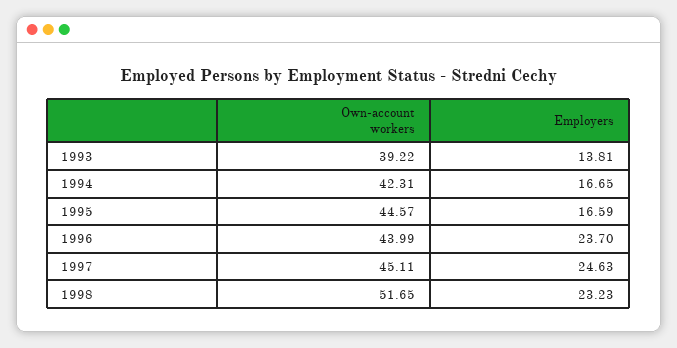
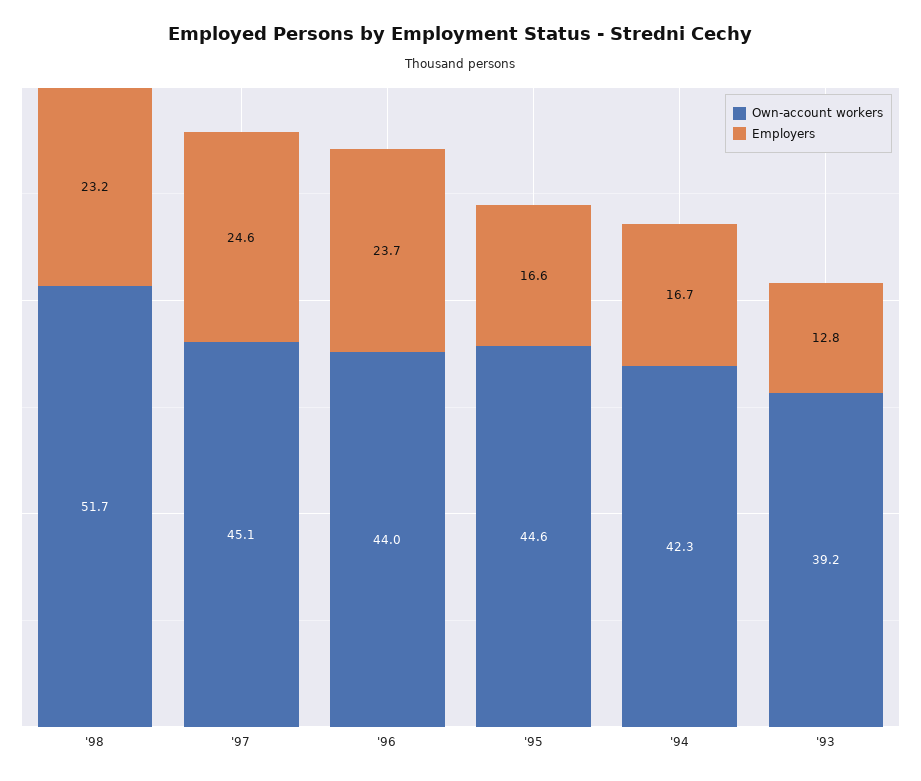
  {
    "Own-account workers": {
      "1993": 39.22,
      "1994": 42.31,
      "1995": 44.57,
      "1996": 43.99,
      "1997": 45.11,
      "1998": 51.65
    },
    "Employers": {
-     "1993": 13.81,
+     "1993": 12.8,
      "1994": 16.65,
      "1995": 16.59,
      "1996": 23.7,
      "1997": 24.63,
      "1998": 23.23
    }
  }

